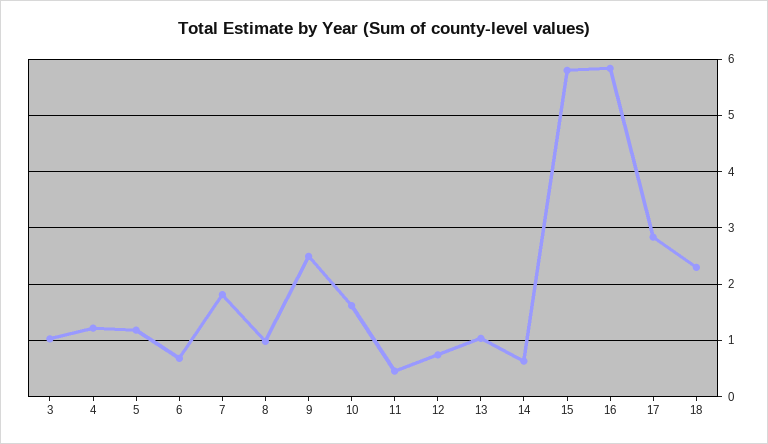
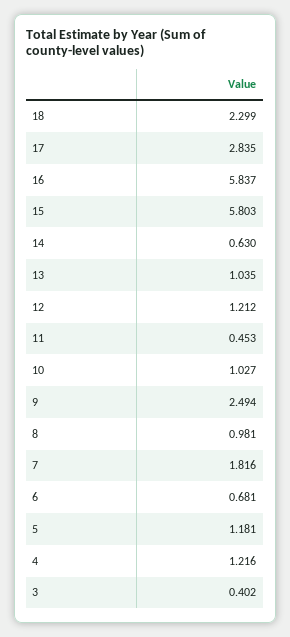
  {
-   "3": 1,
+   "3": 0.402,
    "4": 1.216,
    "5": 1.181,
    "6": 0.681,
    "7": 1.816,
    "8": 0.981,
    "9": 2.494,
-   "10": 1.6,
+   "10": 1.027,
    "11": 0.453,
-   "12": 0.8,
+   "12": 1.212,
    "13": 1.035,
    "14": 0.63,
    "15": 5.803,
    "16": 5.837,
    "17": 2.835,
    "18": 2.299
  }

